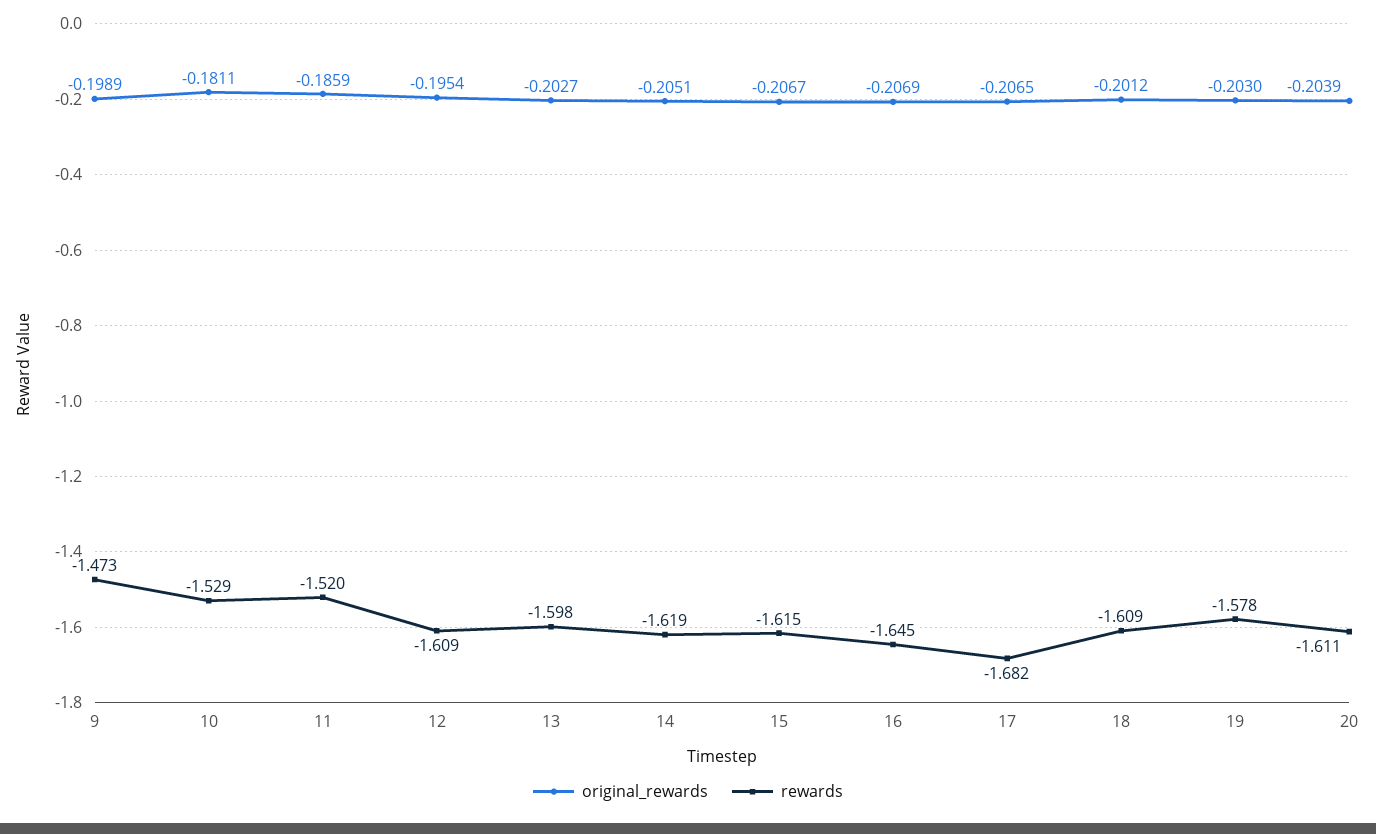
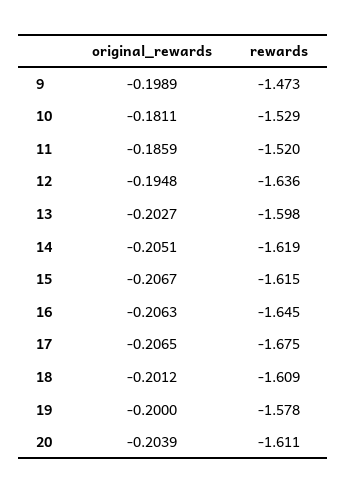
  {
    "original_rewards": {
      "9": -0.1989,
      "10": -0.1811,
      "11": -0.1859,
-     "12": -0.1954,
+     "12": -0.1948,
      "13": -0.2027,
      "14": -0.2051,
      "15": -0.2067,
-     "16": -0.2069,
+     "16": -0.2063,
      "17": -0.2065,
      "18": -0.2012,
-     "19": -0.203,
+     "19": -0.2,
      "20": -0.2039
    },
    "rewards": {
      "9": -1.473,
      "10": -1.529,
      "11": -1.52,
-     "12": -1.609,
+     "12": -1.636,
      "13": -1.598,
      "14": -1.619,
      "15": -1.615,
      "16": -1.645,
-     "17": -1.682,
+     "17": -1.675,
      "18": -1.609,
      "19": -1.578,
      "20": -1.611
    }
  }

